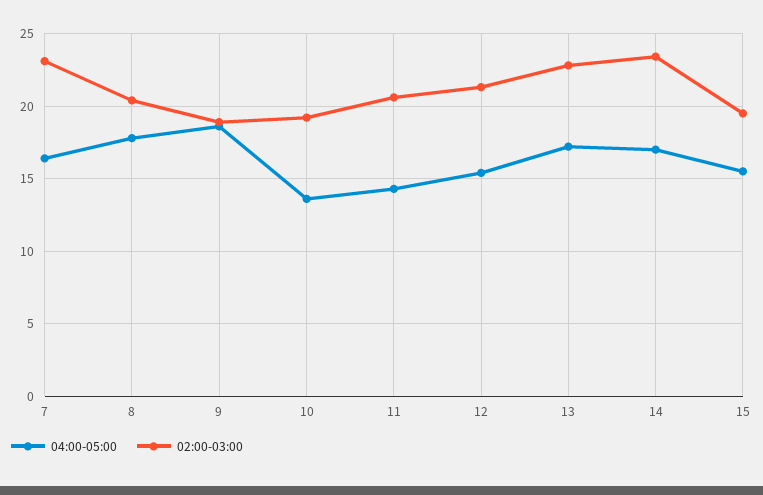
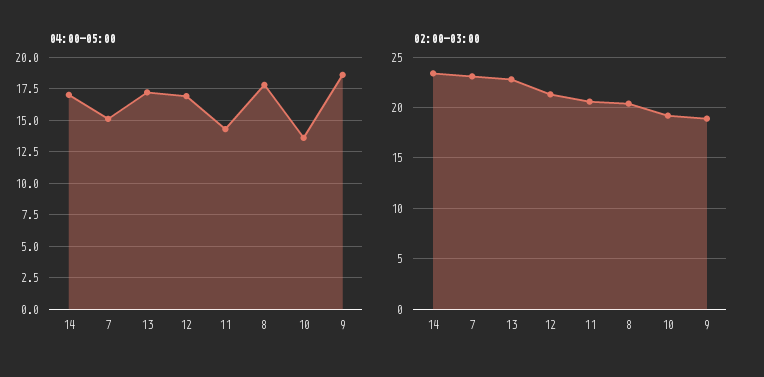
  {
    "04:00-05:00": {
-     "7": 16.5,
+     "7": 15,
      "8": 18,
      "9": 18.5,
      "10": 13.5,
      "11": 14.5,
-     "12": 15.5,
+     "12": 17,
      "13": 17,
-     "14": 17,
+     "14": 17
-     "15": 15.5
    },
    "02:00-03:00": {
      "7": 23,
      "8": 20.5,
      "9": 19,
      "10": 19,
      "11": 20.5,
      "12": 21.5,
      "13": 23,
-     "14": 23.5,
+     "14": 23.5
-     "15": 19.5
    }
  }

